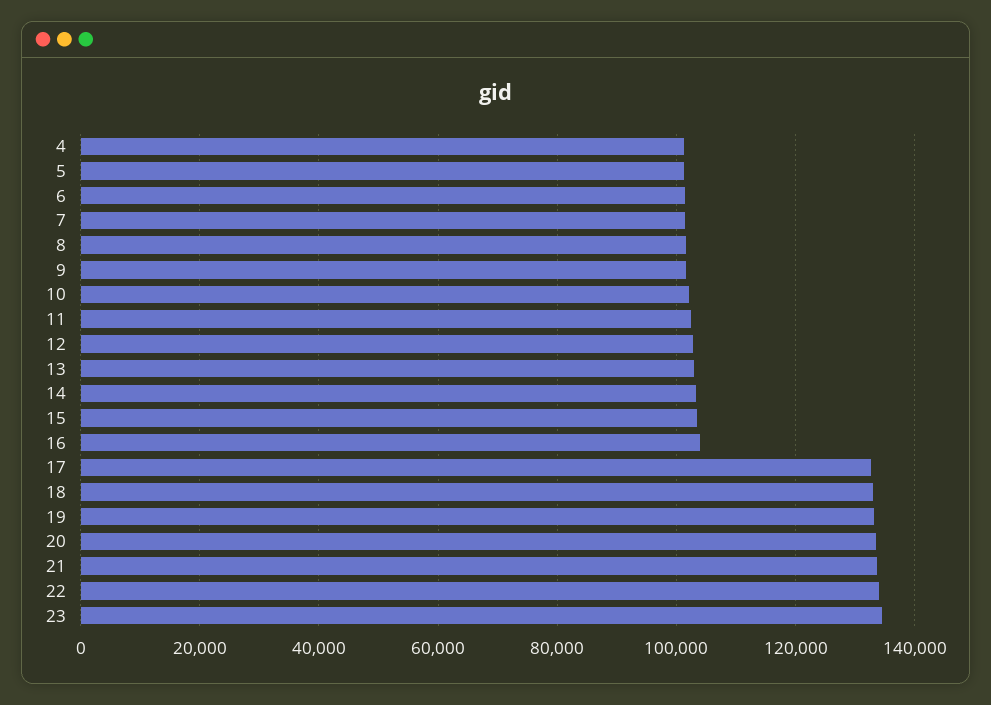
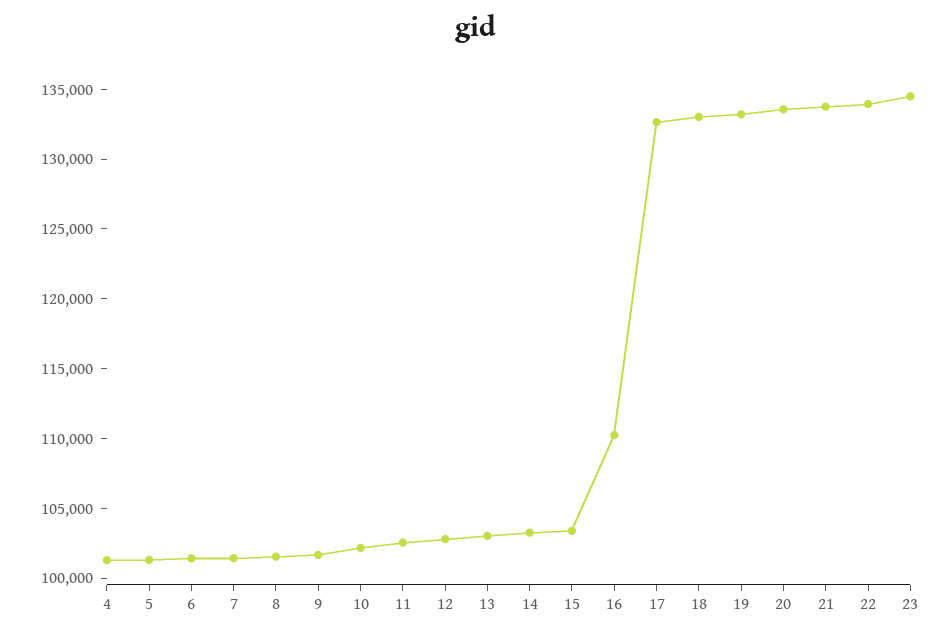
  {
    "4": 101000,
    "5": 101000,
    "6": 101000,
    "7": 101000,
    "8": 102000,
    "9": 102000,
    "10": 102000,
    "11": 103000,
    "12": 103000,
    "13": 103000,
    "14": 103000,
    "15": 103000,
-   "16": 104000,
+   "16": 110000,
    "17": 133000,
    "18": 133000,
    "19": 133000,
    "20": 134000,
    "21": 134000,
    "22": 134000,
    "23": 134000
  }

